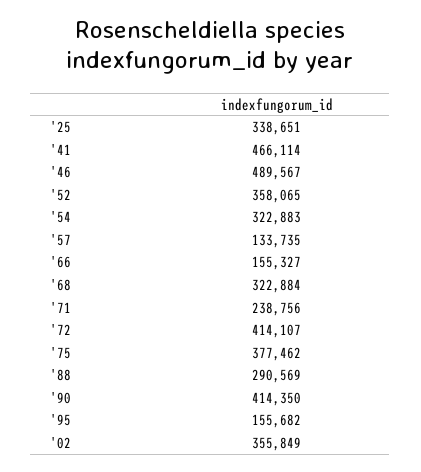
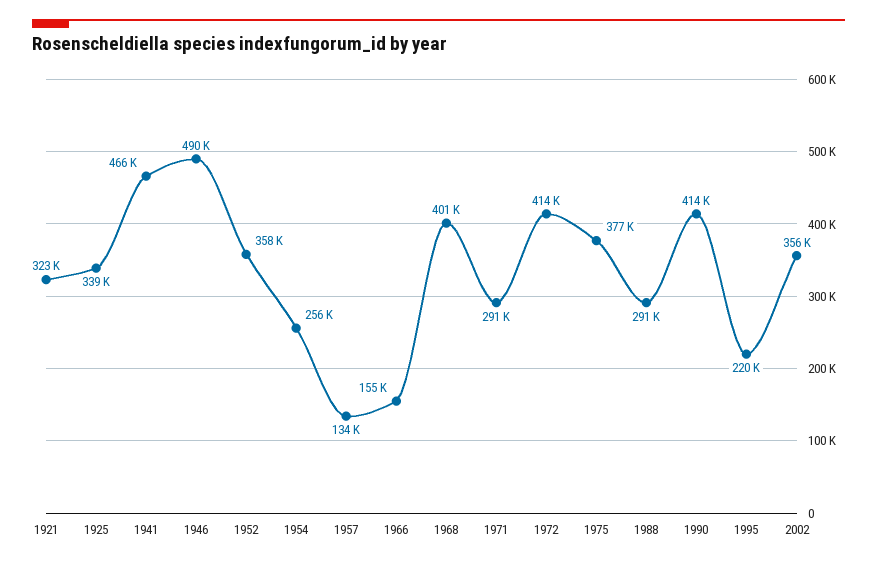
  {
    "'25": 338651,
    "'41": 466114,
    "'46": 489567,
    "'52": 358065,
-   "'54": 322883,
+   "'54": 256000,
    "'57": 133735,
    "'66": 155327,
-   "'68": 322884,
+   "'68": 401000,
-   "'71": 238756,
+   "'71": 291000,
    "'72": 414107,
    "'75": 377462,
    "'88": 290569,
    "'90": 414350,
-   "'95": 155682,
+   "'95": 220000,
-   "'02": 355849
+   "'02": 355849,
+   "1921": 323000
  }

